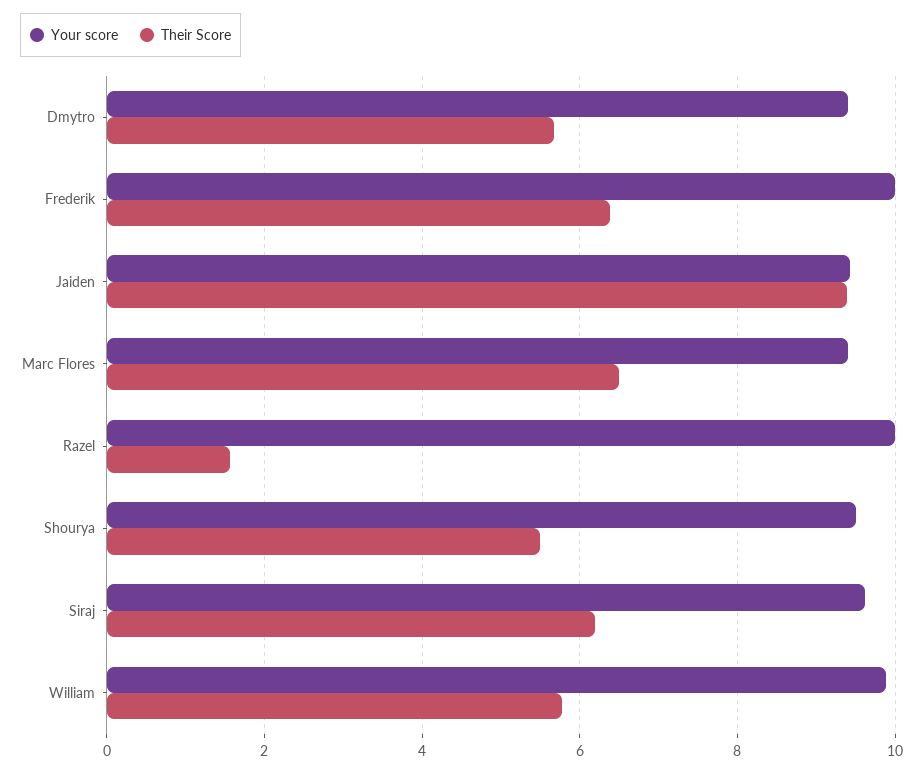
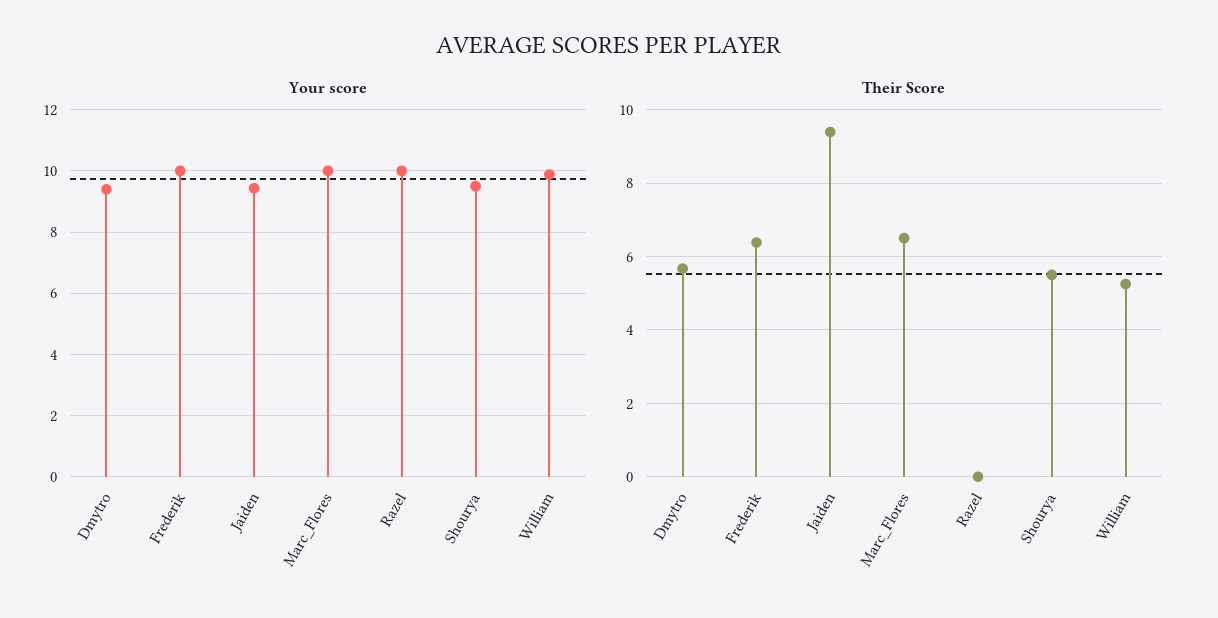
  {
    "Your score": {
      "Dmytro": 9.4,
      "Frederik": 10,
      "Jaiden": 9.4,
-     "Marc Flores": 9.4,
+     "Marc Flores": 10,
      "Razel": 10,
      "Shourya": 9.6,
-     "Siraj": 9.6,
      "William": 9.8
    },
    "Their Score": {
      "Dmytro": 5.6,
      "Frederik": 6.4,
      "Jaiden": 9.4,
      "Marc Flores": 6.6,
-     "Razel": 1.6,
+     "Razel": 0,
      "Shourya": 5.6,
-     "Siraj": 6.2,
-     "William": 5.8
+     "William": 5.2
    }
  }

